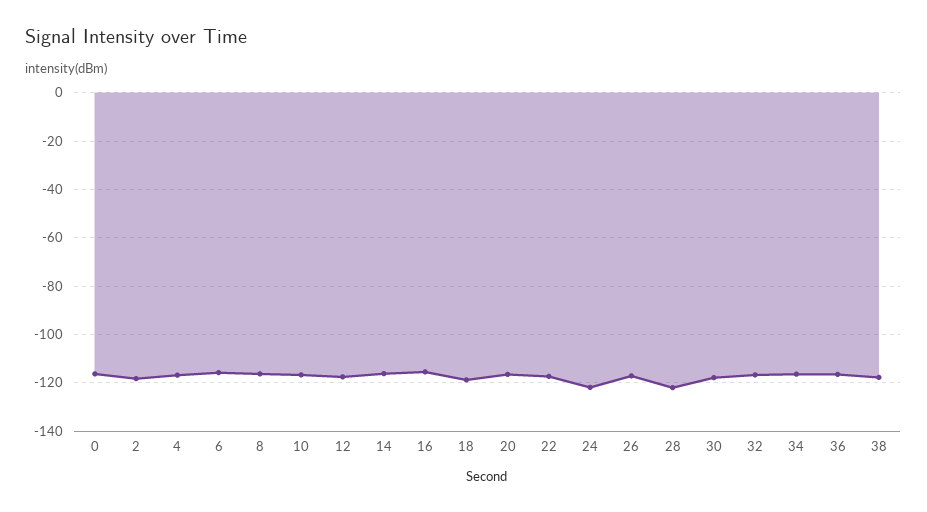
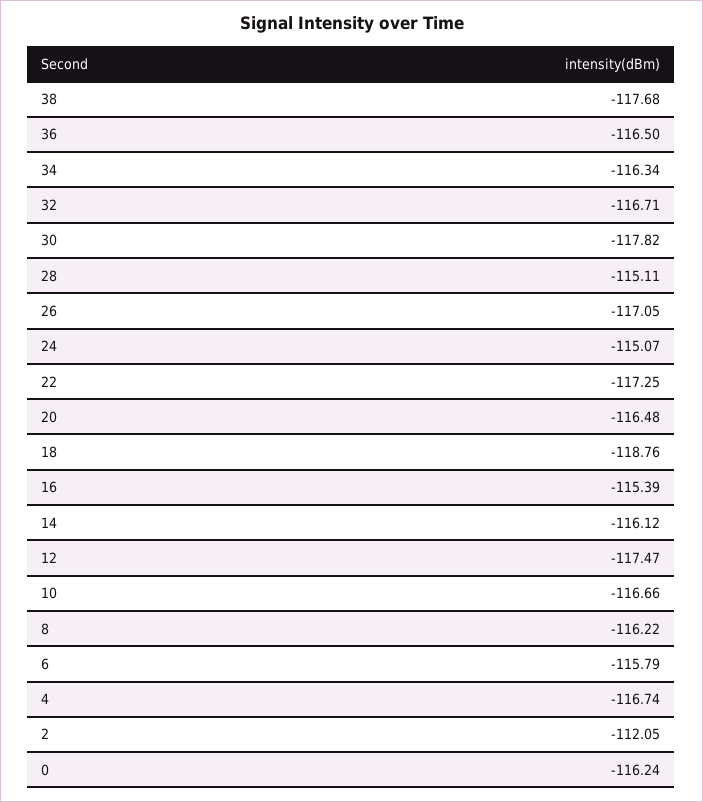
  {
    "0": -116.24,
-   "2": -117.5,
+   "2": -112.05,
    "4": -116.74,
    "6": -115.79,
    "8": -116.22,
    "10": -116.66,
    "12": -117.47,
    "14": -116.12,
    "16": -115.39,
    "18": -118.76,
    "20": -116.48,
    "22": -117.25,
-   "24": -122.5,
+   "24": -115.07,
    "26": -117.05,
-   "28": -122.5,
+   "28": -115.11,
    "30": -117.82,
    "32": -116.71,
    "34": -116.34,
    "36": -116.5,
    "38": -117.68
  }

